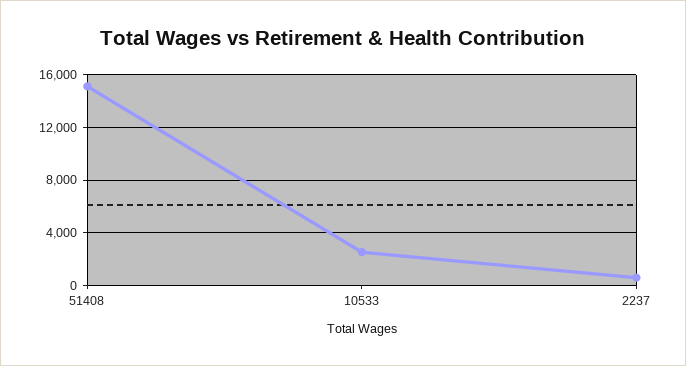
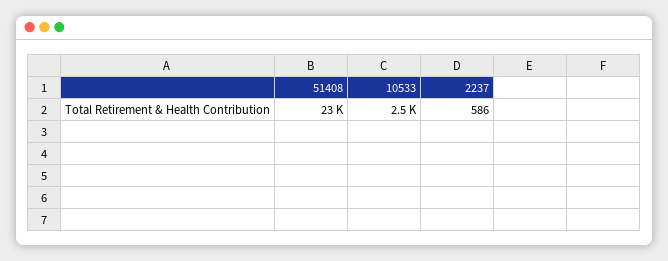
  {
-   "51408": 15000,
+   "51408": 23000,
    "10533": 2500,
    "2237": 586
  }

